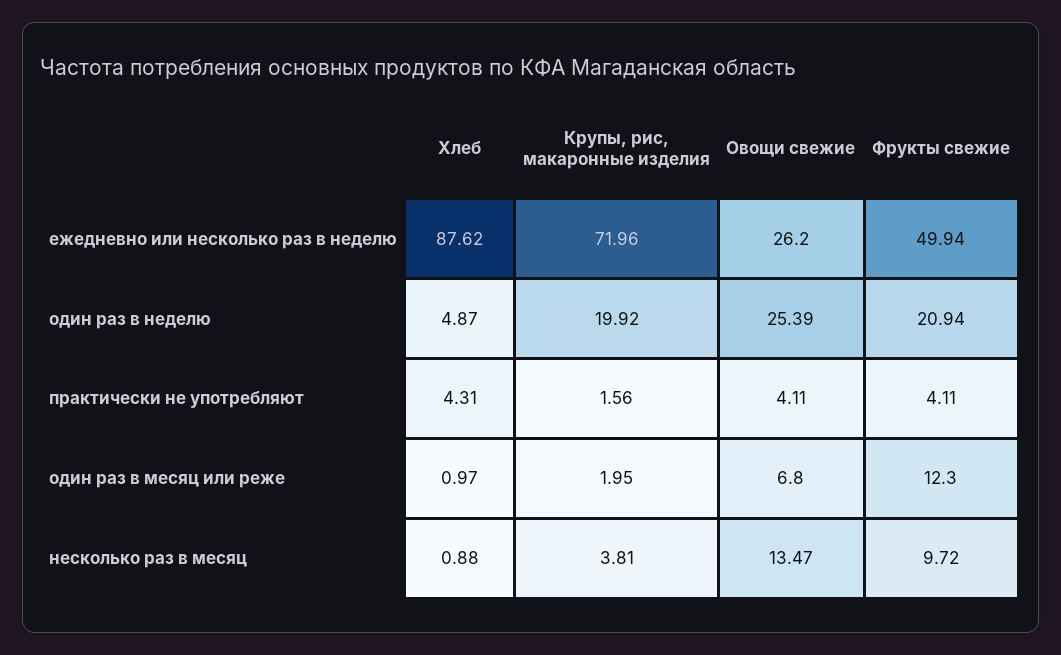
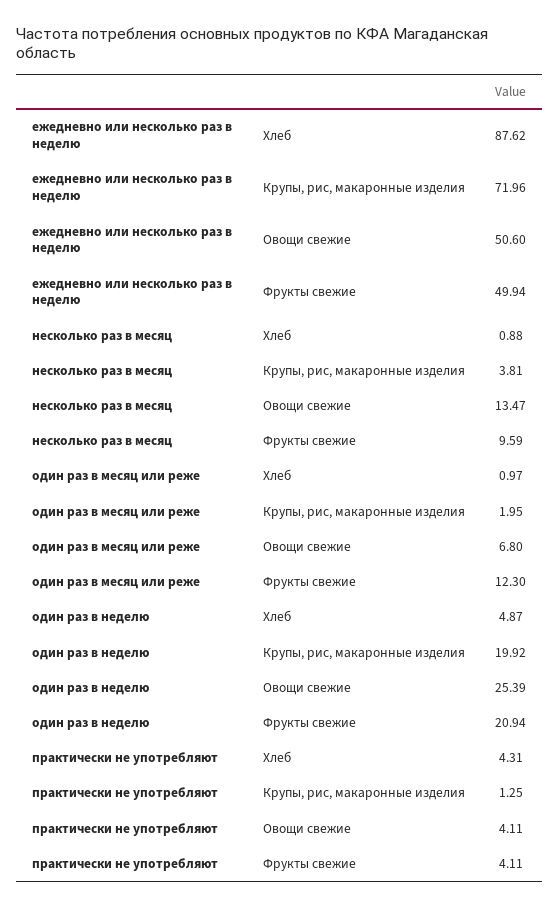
  {
    "Хлеб": {
      "ежедневно или несколько раз в неделю": 87.62,
      "один раз в неделю": 4.87,
      "практически не употребляют": 4.31,
      "один раз в месяц или реже": 0.97,
      "несколько раз в месяц": 0.88
    },
    "Крупы, рис, макаронные изделия": {
      "ежедневно или несколько раз в неделю": 71.96,
      "один раз в неделю": 19.92,
-     "практически не употребляют": 1.56,
+     "практически не употребляют": 1.25,
      "один раз в месяц или реже": 1.95,
      "несколько раз в месяц": 3.81
    },
    "Овощи свежие": {
-     "ежедневно или несколько раз в неделю": 26.2,
+     "ежедневно или несколько раз в неделю": 50.6,
      "один раз в неделю": 25.39,
      "практически не употребляют": 4.11,
      "один раз в месяц или реже": 6.8,
      "несколько раз в месяц": 13.47
    },
    "Фрукты свежие": {
      "ежедневно или несколько раз в неделю": 49.94,
      "один раз в неделю": 20.94,
      "практически не употребляют": 4.11,
      "один раз в месяц или реже": 12.3,
-     "несколько раз в месяц": 9.72
+     "несколько раз в месяц": 9.59
    }
  }

